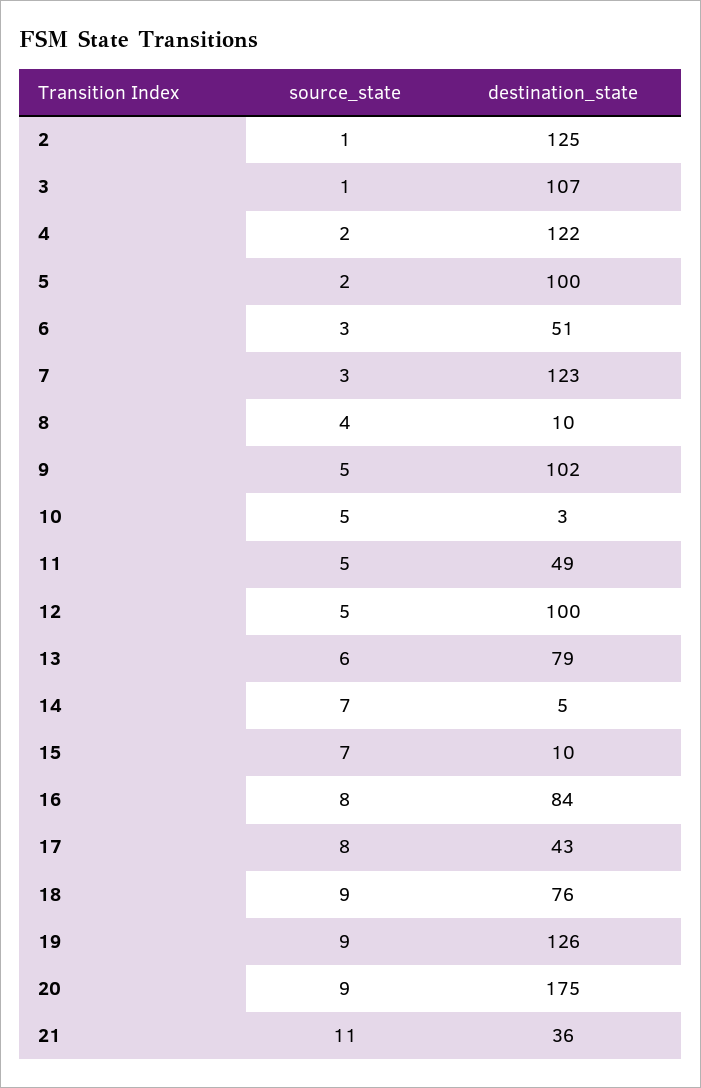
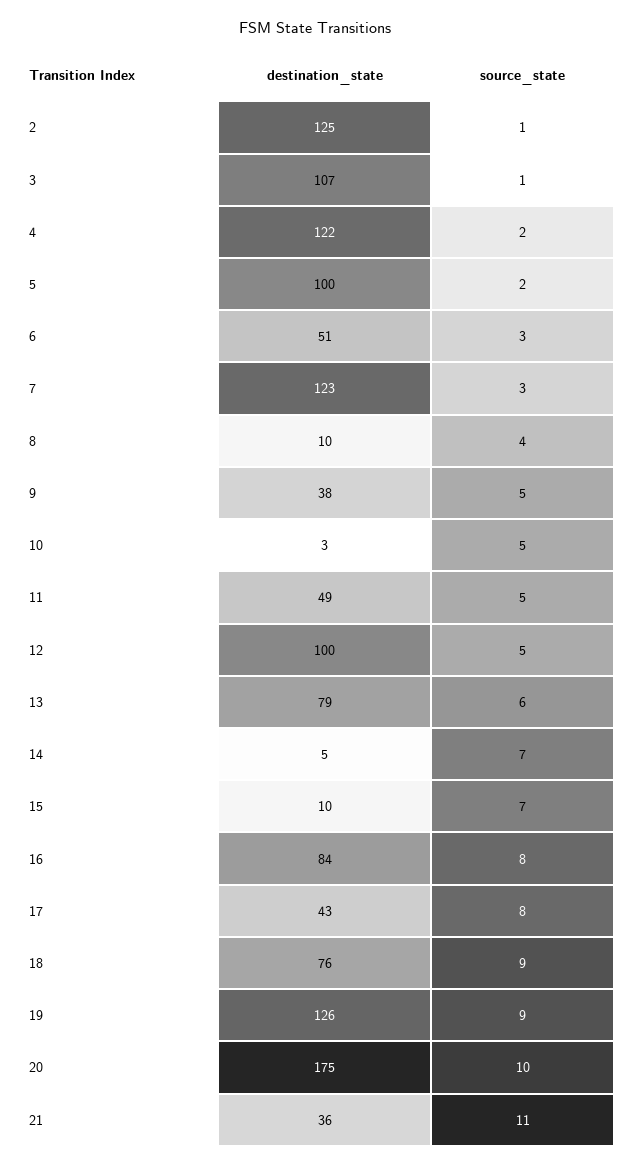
  {
    "source_state": {
      "2": 1,
      "3": 1,
      "4": 2,
      "5": 2,
      "6": 3,
      "7": 3,
      "8": 4,
      "9": 5,
      "10": 5,
      "11": 5,
      "12": 5,
      "13": 6,
      "14": 7,
      "15": 7,
      "16": 8,
      "17": 8,
      "18": 9,
      "19": 9,
-     "20": 9,
+     "20": 10,
      "21": 11
    },
    "destination_state": {
      "2": 125,
      "3": 107,
      "4": 122,
      "5": 100,
      "6": 51,
      "7": 123,
      "8": 10,
-     "9": 102,
+     "9": 38,
      "10": 3,
      "11": 49,
      "12": 100,
      "13": 79,
      "14": 5,
      "15": 10,
      "16": 84,
      "17": 43,
      "18": 76,
      "19": 126,
      "20": 175,
      "21": 36
    }
  }

